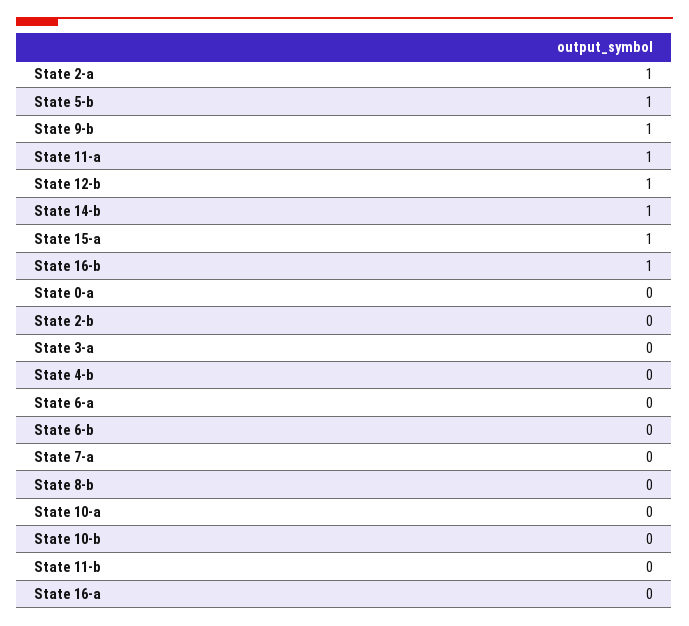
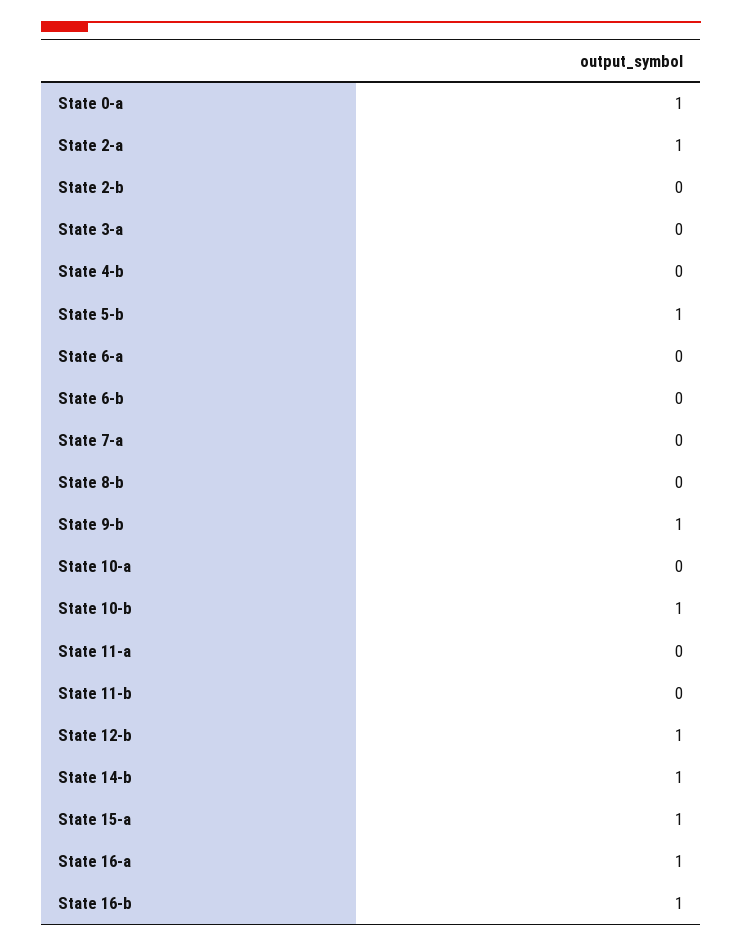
  {
    "State 2-a": 1,
    "State 5-b": 1,
    "State 9-b": 1,
-   "State 11-a": 1,
+   "State 11-a": 0,
    "State 12-b": 1,
    "State 14-b": 1,
    "State 15-a": 1,
    "State 16-b": 1,
-   "State 0-a": 0,
+   "State 0-a": 1,
    "State 2-b": 0,
    "State 3-a": 0,
    "State 4-b": 0,
    "State 6-a": 0,
    "State 6-b": 0,
    "State 7-a": 0,
    "State 8-b": 0,
    "State 10-a": 0,
-   "State 10-b": 0,
+   "State 10-b": 1,
    "State 11-b": 0,
-   "State 16-a": 0
+   "State 16-a": 1
  }

